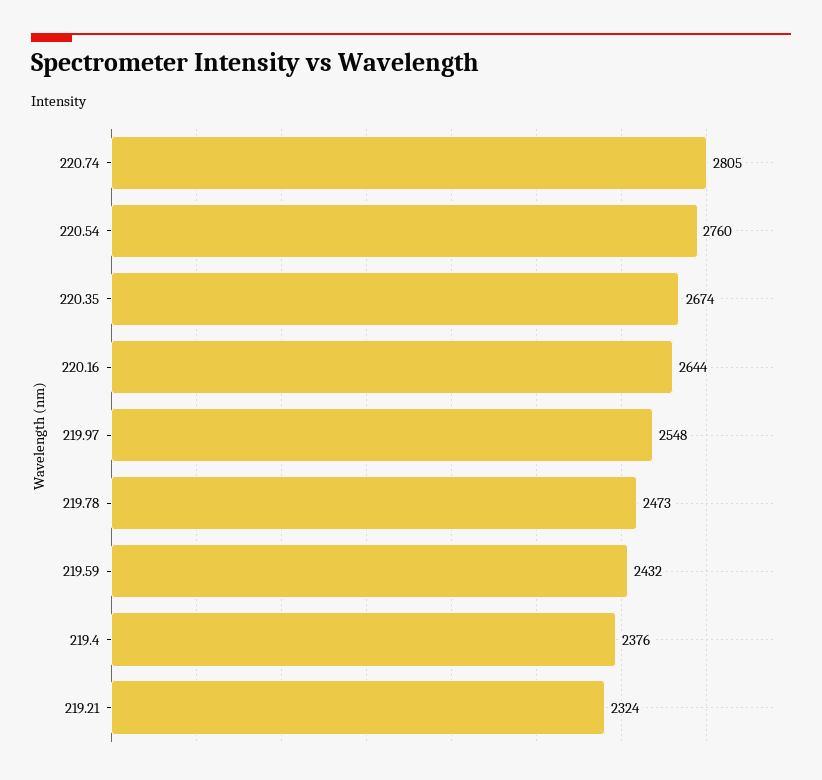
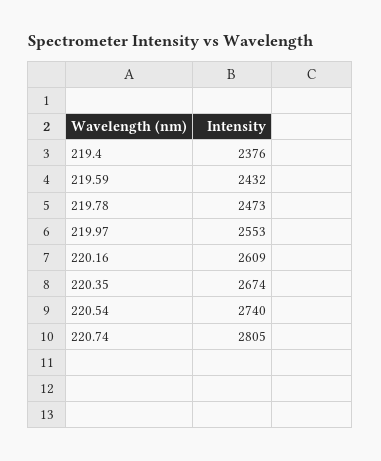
  {
    "220.74": 2805,
-   "220.54": 2760,
+   "220.54": 2740,
    "220.35": 2674,
-   "220.16": 2644,
+   "220.16": 2609,
-   "219.97": 2548,
+   "219.97": 2553,
    "219.78": 2473,
    "219.59": 2432,
-   "219.4": 2376,
+   "219.4": 2376
-   "219.21": 2324
  }

